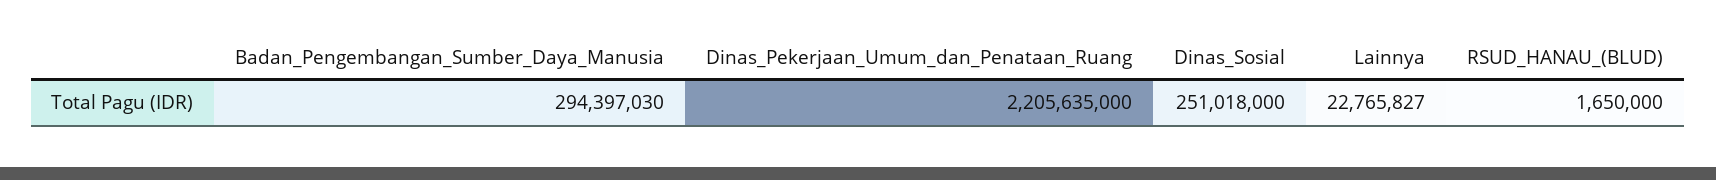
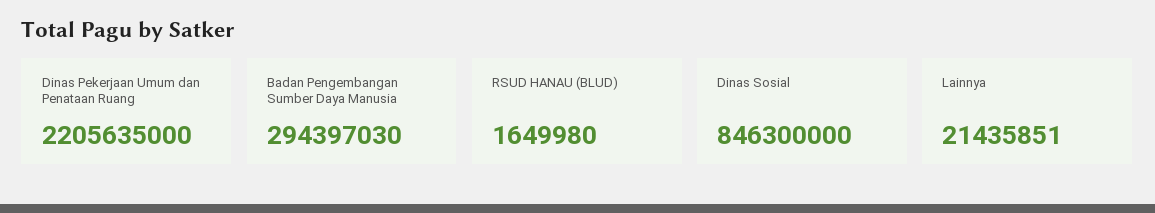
  {
    "Badan_Pengembangan_Sumber_Daya_Manusia": 294397030,
    "Dinas_Pekerjaan_Umum_dan_Penataan_Ruang": 2205635000,
-   "Dinas_Sosial": 251018000,
+   "Dinas_Sosial": 846300000,
-   "Lainnya": 22765827,
+   "Lainnya": 21435851,
-   "RSUD_HANAU_(BLUD)": 1650000
+   "RSUD_HANAU_(BLUD)": 1649980
  }

